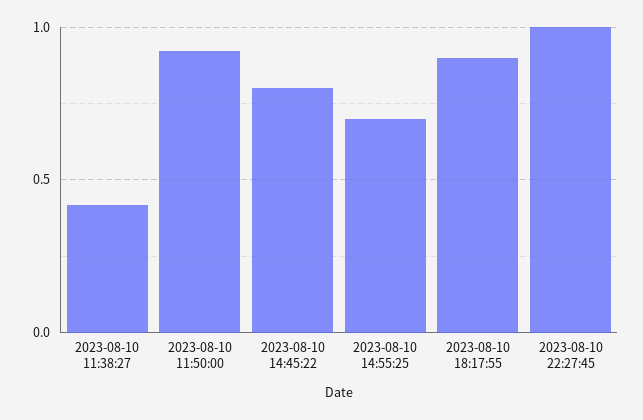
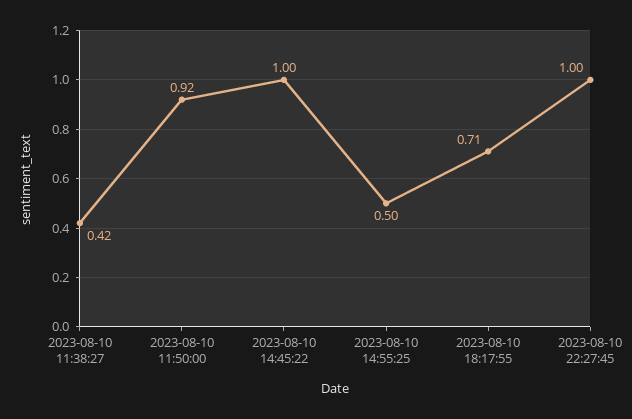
  {
    "2023-08-10 11:38:27": 0.42,
    "2023-08-10 11:50:00": 0.92,
-   "2023-08-10 14:45:22": 0.8,
+   "2023-08-10 14:45:22": 1,
-   "2023-08-10 14:55:25": 0.7,
+   "2023-08-10 14:55:25": 0.5,
-   "2023-08-10 18:17:55": 0.9,
+   "2023-08-10 18:17:55": 0.71,
    "2023-08-10 22:27:45": 1
  }

